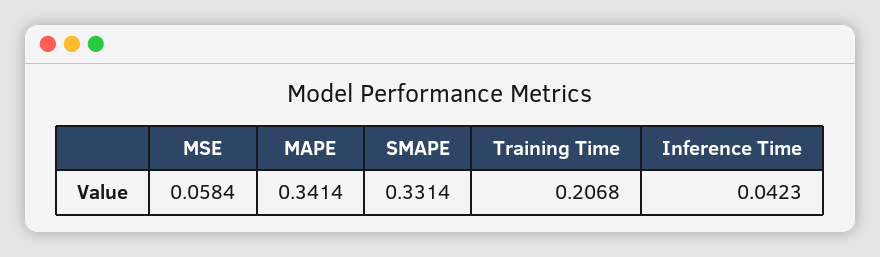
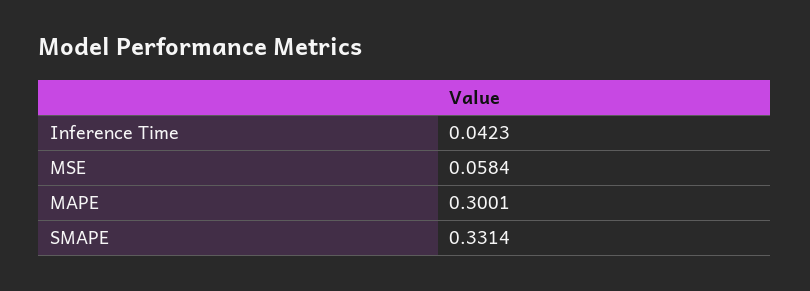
  {
    "MSE": 0.0584,
-   "MAPE": 0.3414,
+   "MAPE": 0.3001,
    "SMAPE": 0.3314,
-   "Training Time": 0.2068,
    "Inference Time": 0.0423
  }

